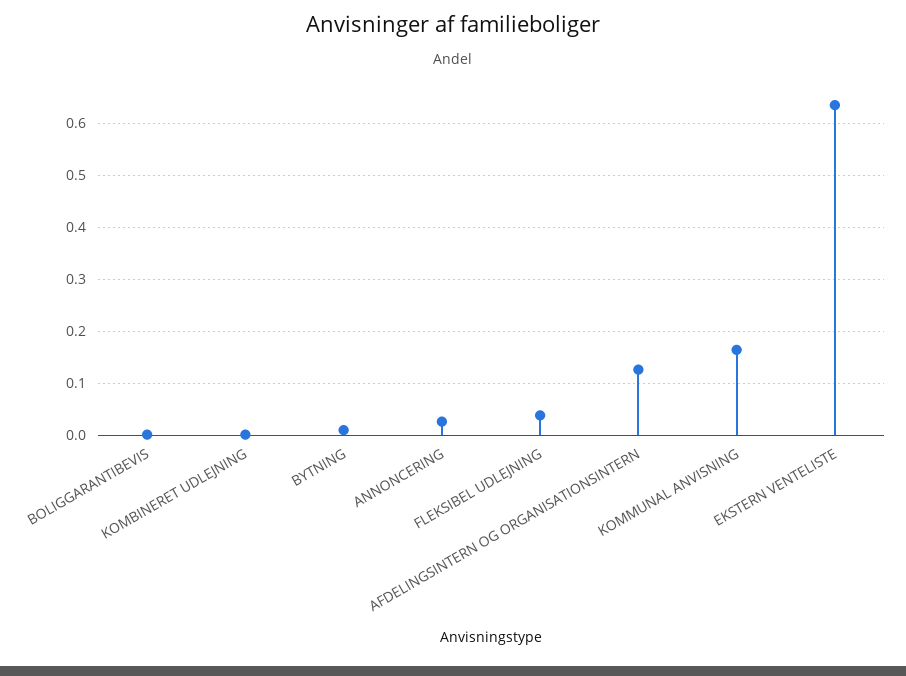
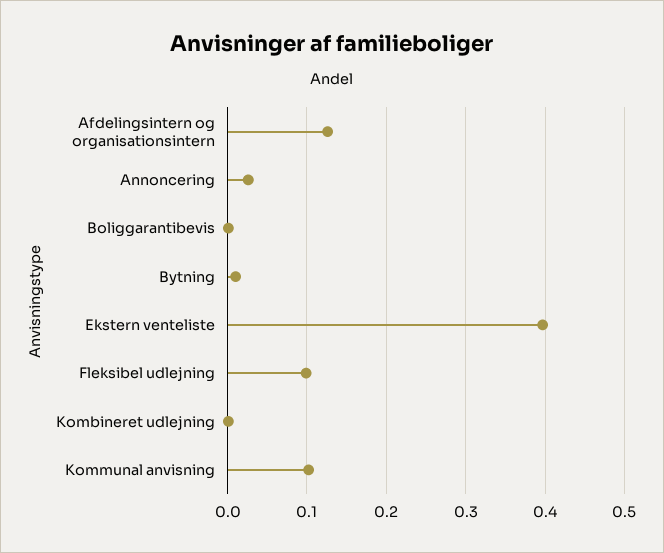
  {
    "BOLIGGARANTIBEVIS": 0,
    "KOMBINERET UDLEJNING": 0,
    "BYTNING": 0.01,
    "ANNONCERING": 0.03,
-   "FLEKSIBEL UDLEJNING": 0.04,
+   "FLEKSIBEL UDLEJNING": 0.1,
    "AFDELINGSINTERN OG ORGANISATIONSINTERN": 0.13,
-   "KOMMUNAL ANVISNING": 0.16,
+   "KOMMUNAL ANVISNING": 0.1,
-   "EKSTERN VENTELISTE": 0.64
+   "EKSTERN VENTELISTE": 0.4
  }

